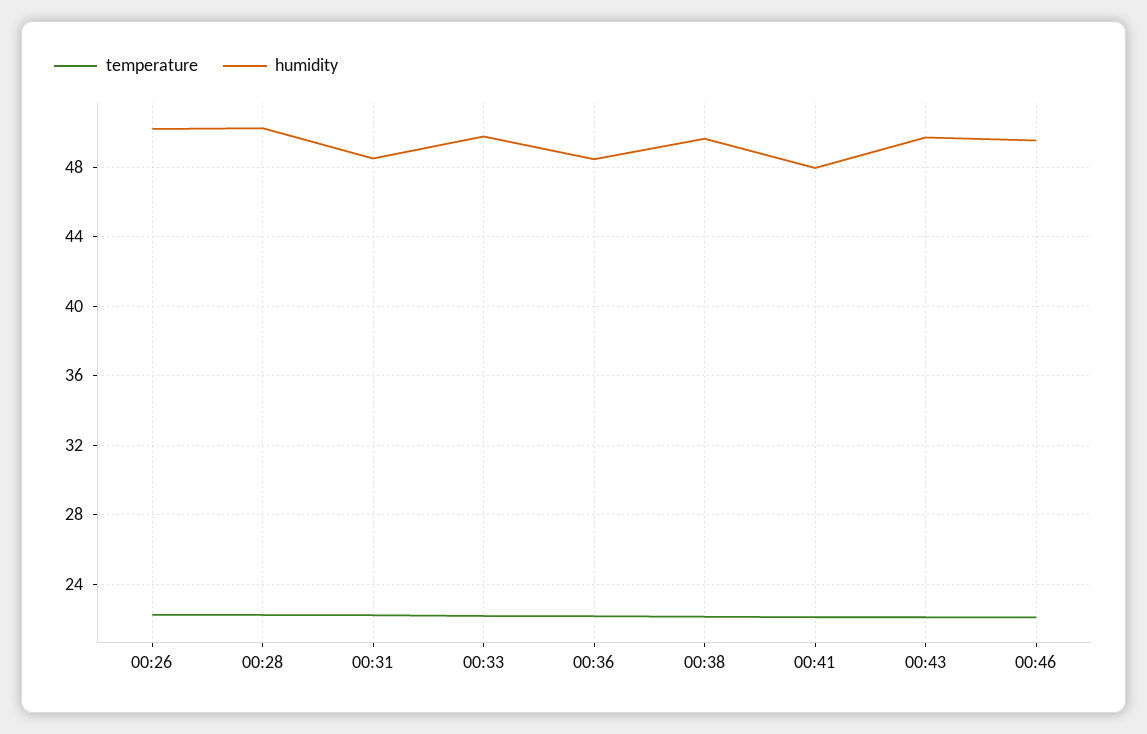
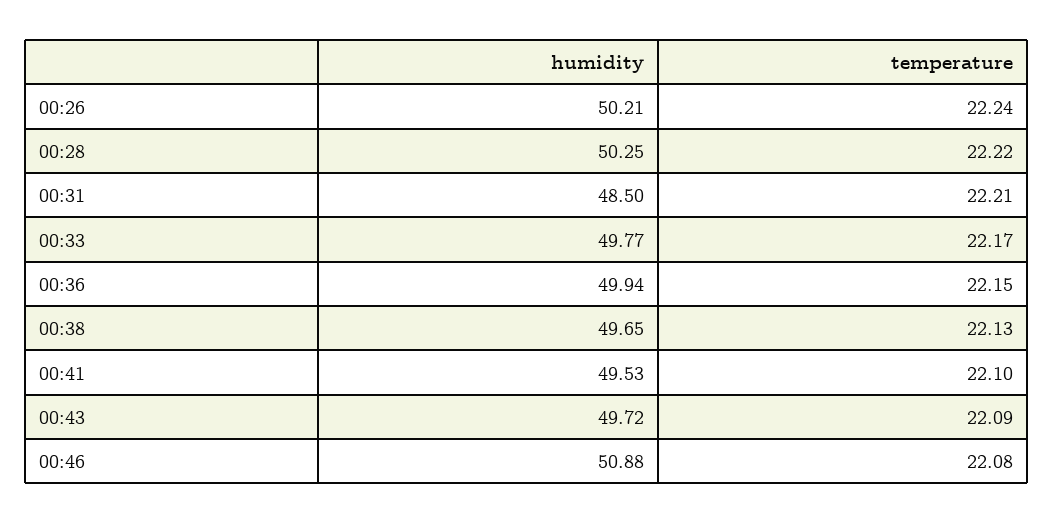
  {
    "temperature": {
      "00:26": 22.24,
      "00:28": 22.22,
      "00:31": 22.21,
      "00:33": 22.17,
      "00:36": 22.15,
      "00:38": 22.13,
      "00:41": 22.1,
      "00:43": 22.09,
      "00:46": 22.08
    },
    "humidity": {
      "00:26": 50.21,
      "00:28": 50.25,
      "00:31": 48.5,
      "00:33": 49.77,
-     "00:36": 48.5,
+     "00:36": 49.94,
      "00:38": 49.65,
-     "00:41": 48,
+     "00:41": 49.53,
      "00:43": 49.72,
-     "00:46": 49.5
+     "00:46": 50.88
    }
  }

